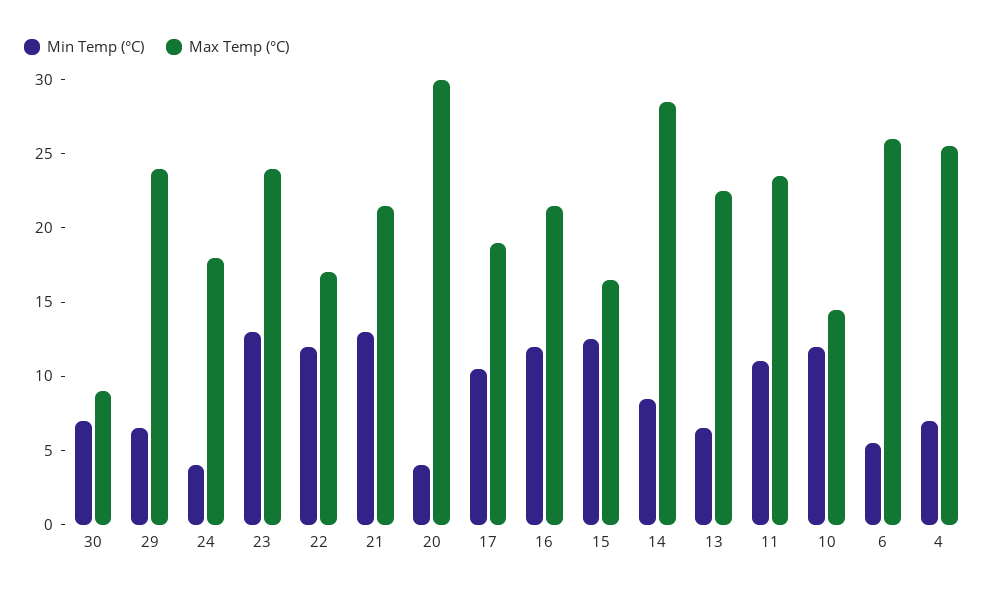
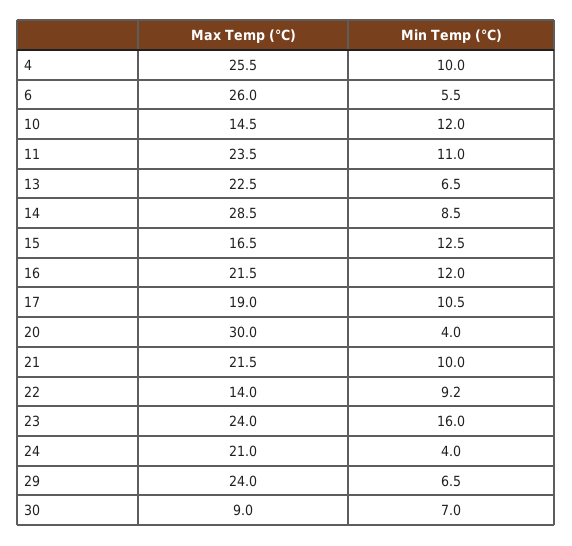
  {
    "Min Temp (°C)": {
      "30": 7,
      "29": 6.5,
      "24": 4,
-     "23": 13,
+     "23": 16,
-     "22": 12,
+     "22": 9.2,
-     "21": 13,
+     "21": 10,
      "20": 4,
      "17": 10.5,
      "16": 12,
      "15": 12.5,
      "14": 8.5,
      "13": 6.5,
      "11": 11,
      "10": 12,
      "6": 5.5,
-     "4": 7
+     "4": 10
    },
    "Max Temp (°C)": {
      "30": 9,
      "29": 24,
-     "24": 18,
+     "24": 21,
      "23": 24,
-     "22": 17,
+     "22": 14,
      "21": 21.5,
      "20": 30,
      "17": 19,
      "16": 21.5,
      "15": 16.5,
      "14": 28.5,
      "13": 22.5,
      "11": 23.5,
      "10": 14.5,
      "6": 26,
      "4": 25.5
    }
  }

